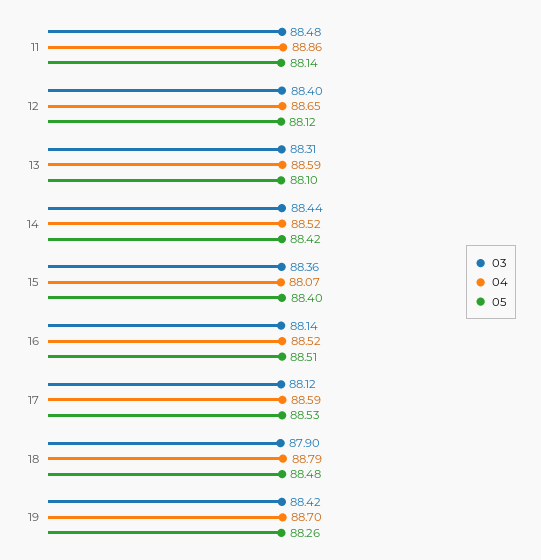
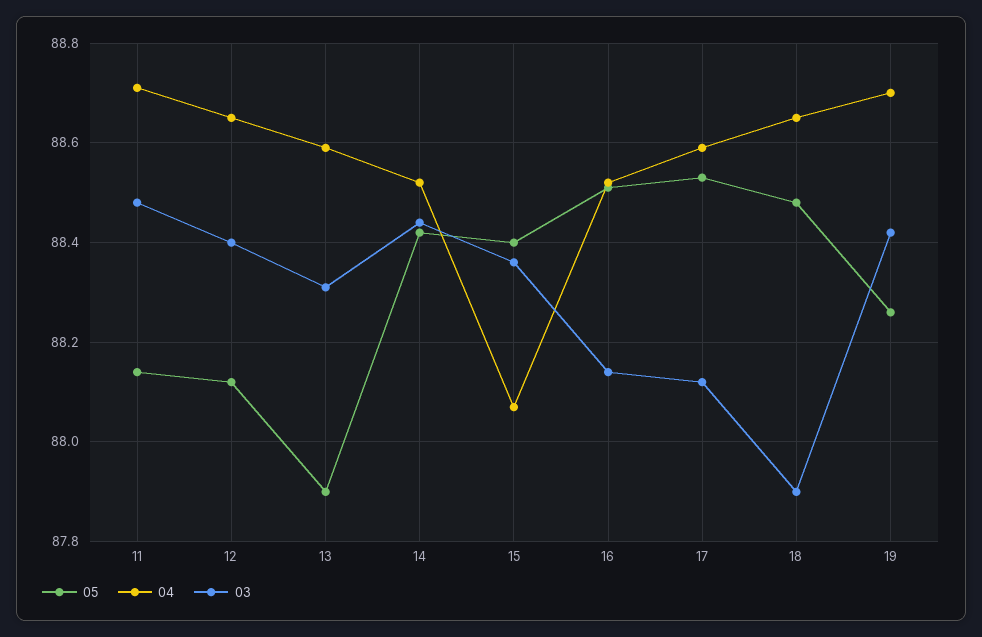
  {
    "03": {
      "11": 88.48,
      "12": 88.4,
      "13": 88.31,
      "14": 88.44,
      "15": 88.36,
      "16": 88.14,
      "17": 88.12,
      "18": 87.9,
      "19": 88.42
    },
    "04": {
-     "11": 88.86,
+     "11": 88.7,
      "12": 88.65,
      "13": 88.59,
      "14": 88.52,
      "15": 88.07,
      "16": 88.52,
      "17": 88.59,
-     "18": 88.79,
+     "18": 88.65,
      "19": 88.7
    },
    "05": {
      "11": 88.14,
      "12": 88.12,
-     "13": 88.1,
+     "13": 87.9,
      "14": 88.42,
      "15": 88.4,
      "16": 88.51,
      "17": 88.53,
      "18": 88.48,
      "19": 88.26
    }
  }

